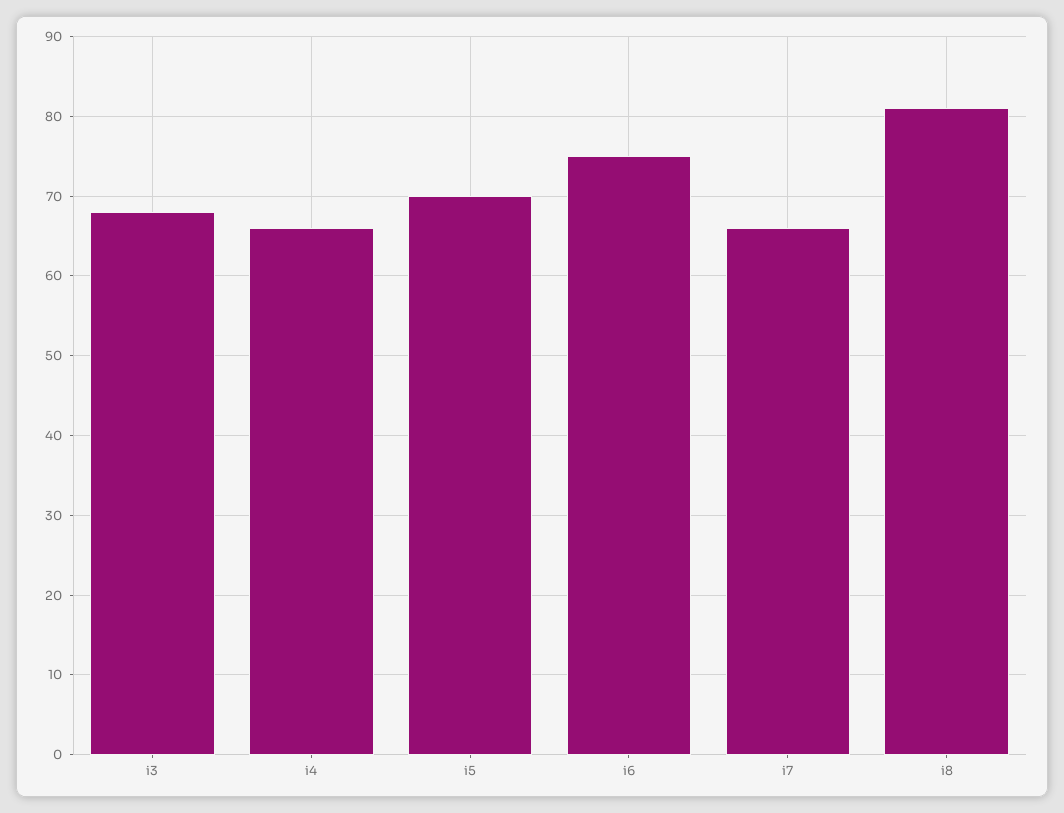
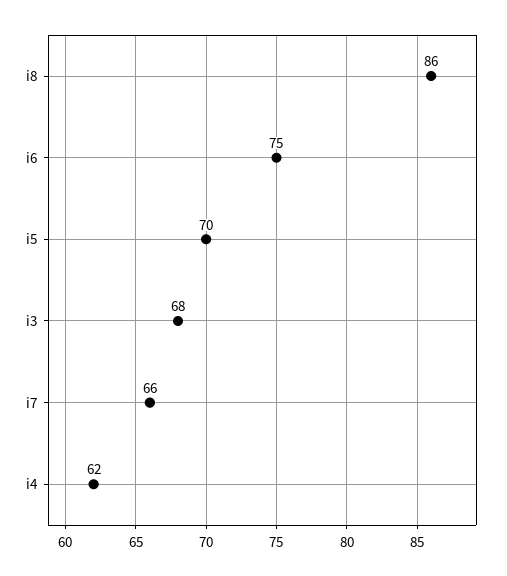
  {
    "i3": 68,
-   "i4": 66,
+   "i4": 62,
    "i5": 70,
    "i6": 75,
    "i7": 66,
-   "i8": 81
+   "i8": 86
  }

